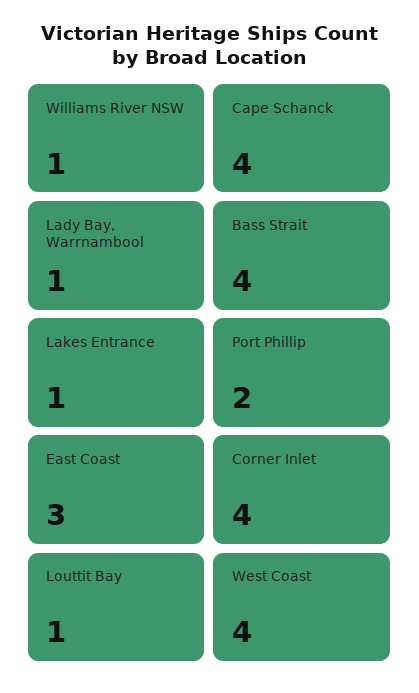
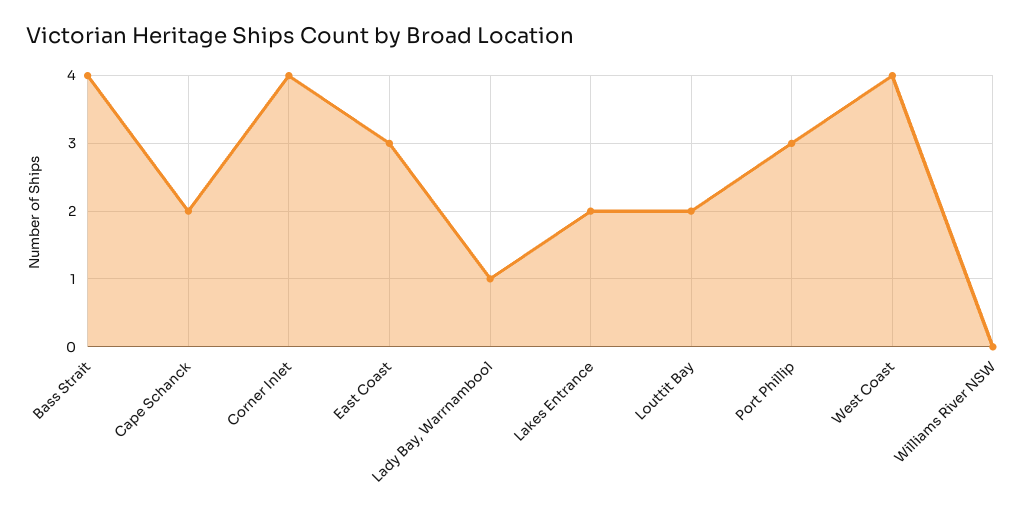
  {
-   "Williams River NSW": 1,
+   "Williams River NSW": 0,
-   "Cape Schanck": 4,
+   "Cape Schanck": 2,
    "Lady Bay, Warrnambool": 1,
    "Bass Strait": 4,
-   "Lakes Entrance": 1,
+   "Lakes Entrance": 2,
-   "Port Phillip": 2,
+   "Port Phillip": 3,
    "East Coast": 3,
    "Corner Inlet": 4,
-   "Louttit Bay": 1,
+   "Louttit Bay": 2,
    "West Coast": 4
  }

